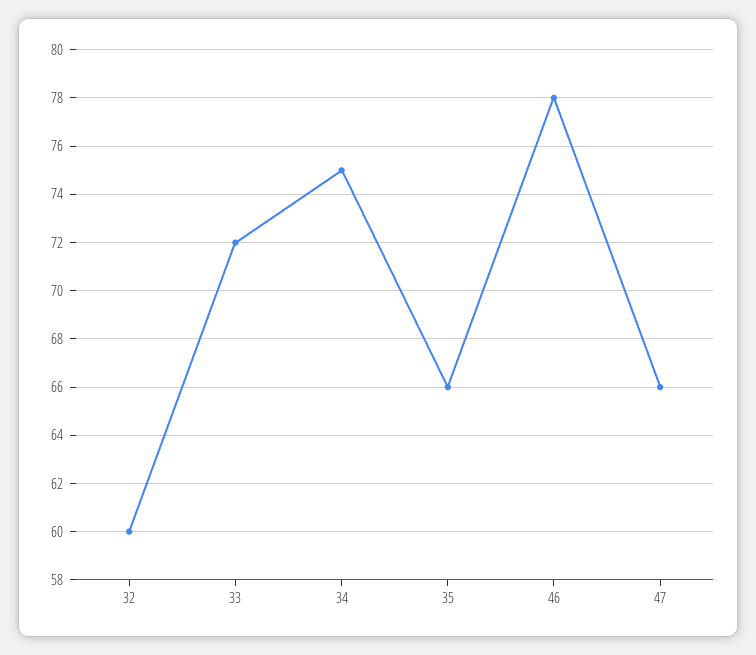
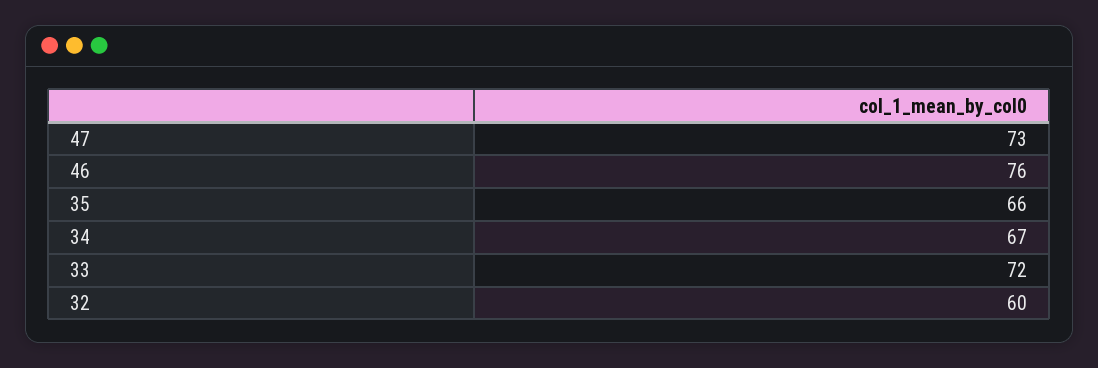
  {
    "32": 60,
    "33": 72,
-   "34": 75,
+   "34": 67,
    "35": 66,
-   "46": 78,
+   "46": 76,
-   "47": 66
+   "47": 73
  }

